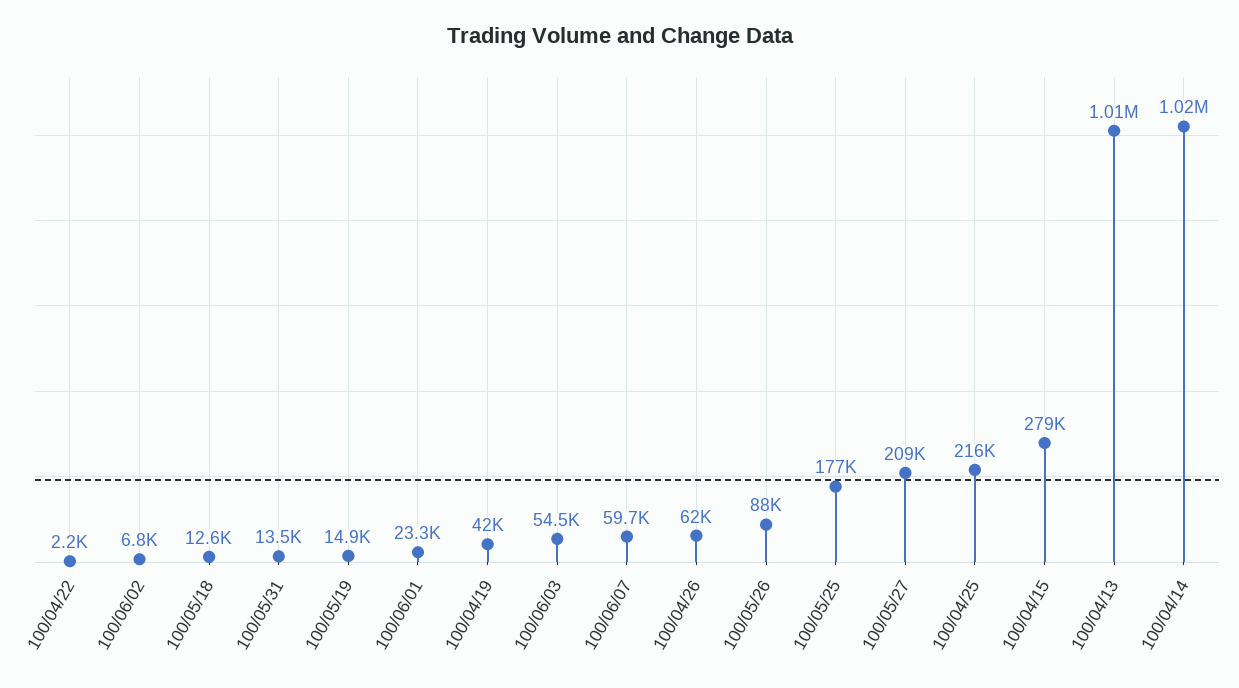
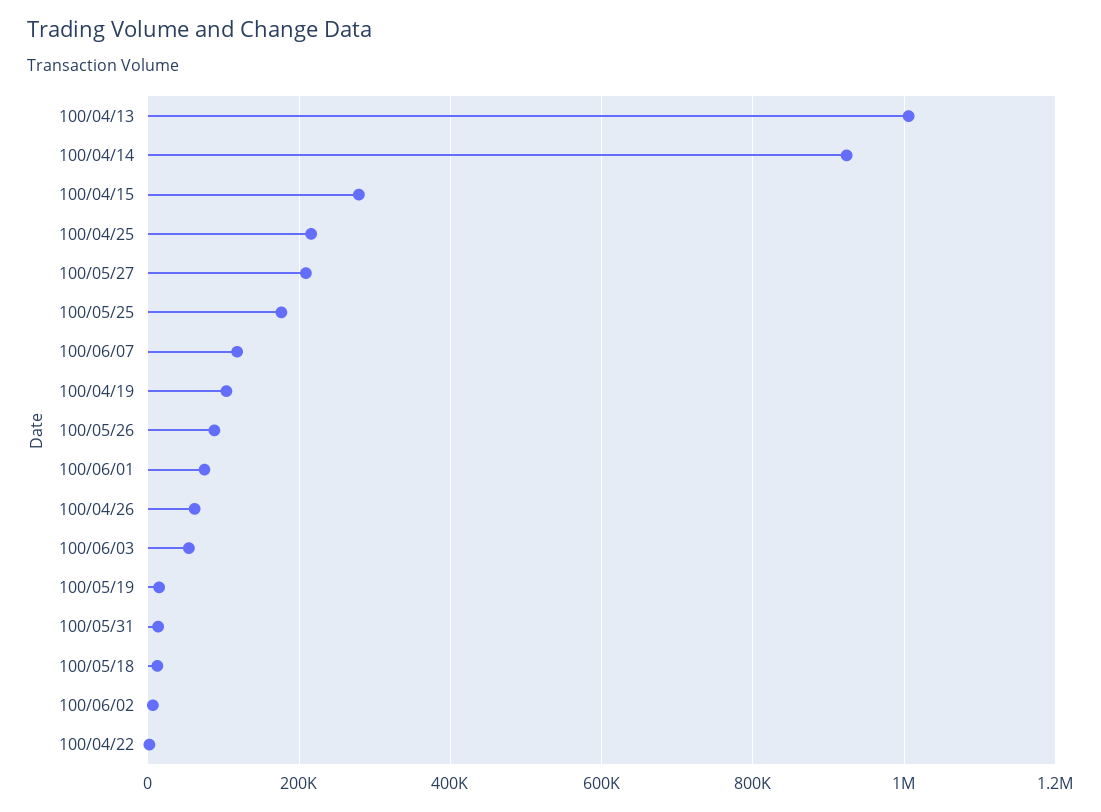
  {
    "100/04/22": 2200,
    "100/06/02": 6800,
    "100/05/18": 12600,
    "100/05/31": 13500,
    "100/05/19": 14900,
-   "100/06/01": 23300,
+   "100/06/01": 80000,
-   "100/04/19": 42000,
+   "100/04/19": 100000,
    "100/06/03": 54500,
-   "100/06/07": 59700,
+   "100/06/07": 120000,
    "100/04/26": 62000,
    "100/05/26": 88000,
    "100/05/25": 177000,
    "100/05/27": 209000,
    "100/04/25": 216000,
    "100/04/15": 279000,
    "100/04/13": 1010000,
-   "100/04/14": 1020000
+   "100/04/14": 920000
  }

